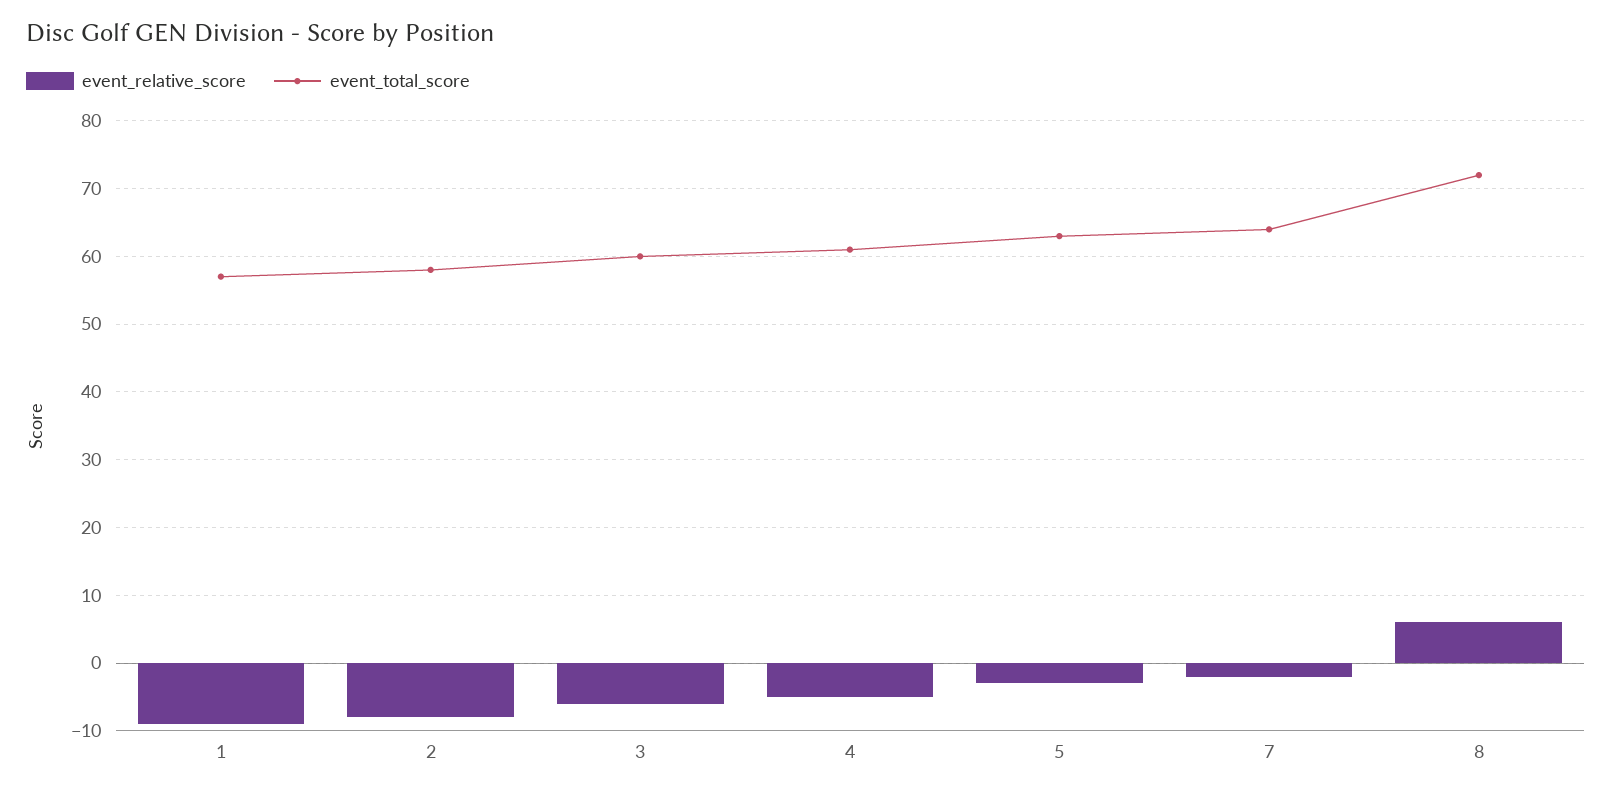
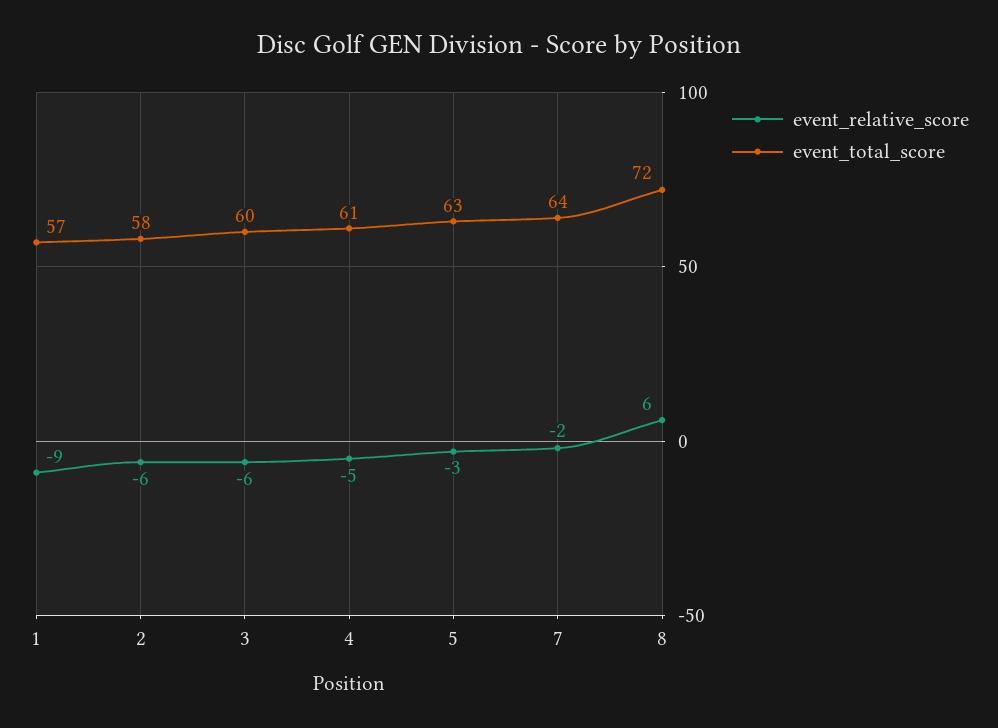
  {
    "event_relative_score": {
      "1": -9,
-     "2": -8,
+     "2": -6,
      "3": -6,
      "4": -5,
      "5": -3,
      "7": -2,
      "8": 6
    },
    "event_total_score": {
      "1": 57,
      "2": 58,
      "3": 60,
      "4": 61,
      "5": 63,
      "7": 64,
      "8": 72
    }
  }

